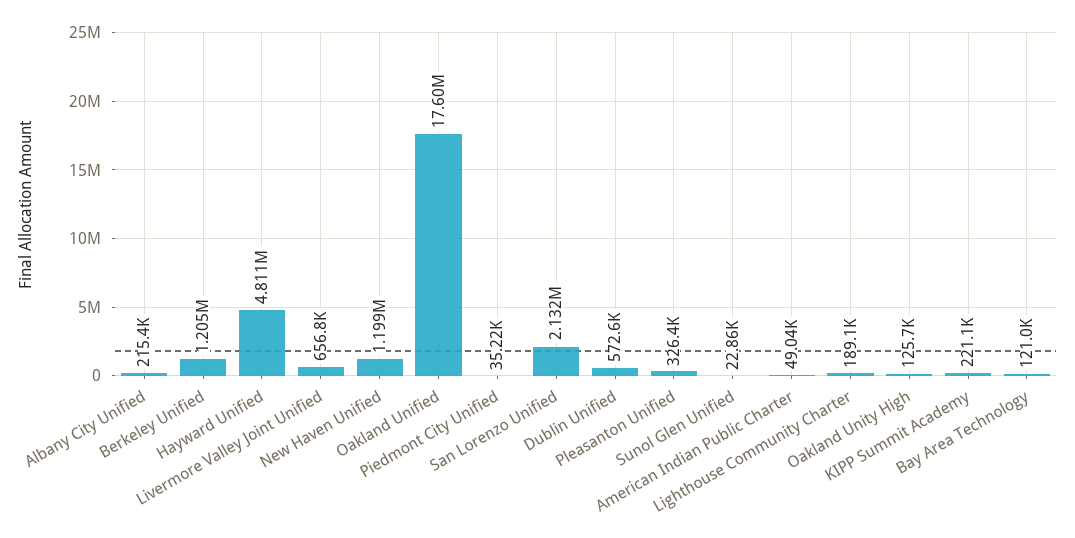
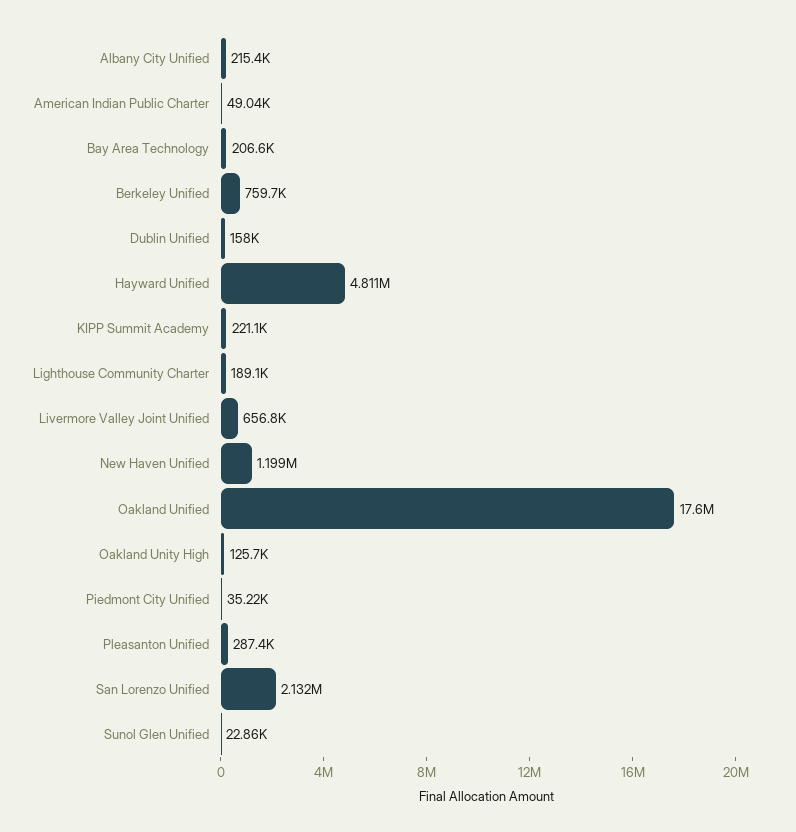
  {
    "Albany City Unified": 215400,
-   "Berkeley Unified": 1205000,
+   "Berkeley Unified": 759700,
    "Hayward Unified": 4811000,
    "Livermore Valley Joint Unified": 656800,
    "New Haven Unified": 1199000,
    "Oakland Unified": 17600000,
    "Piedmont City Unified": 35220,
    "San Lorenzo Unified": 2132000,
-   "Dublin Unified": 572600,
+   "Dublin Unified": 158000,
-   "Pleasanton Unified": 326400,
+   "Pleasanton Unified": 287400,
    "Sunol Glen Unified": 22860,
    "American Indian Public Charter": 49040,
    "Lighthouse Community Charter": 189100,
    "Oakland Unity High": 125700,
    "KIPP Summit Academy": 221100,
-   "Bay Area Technology": 121000
+   "Bay Area Technology": 206600
  }

